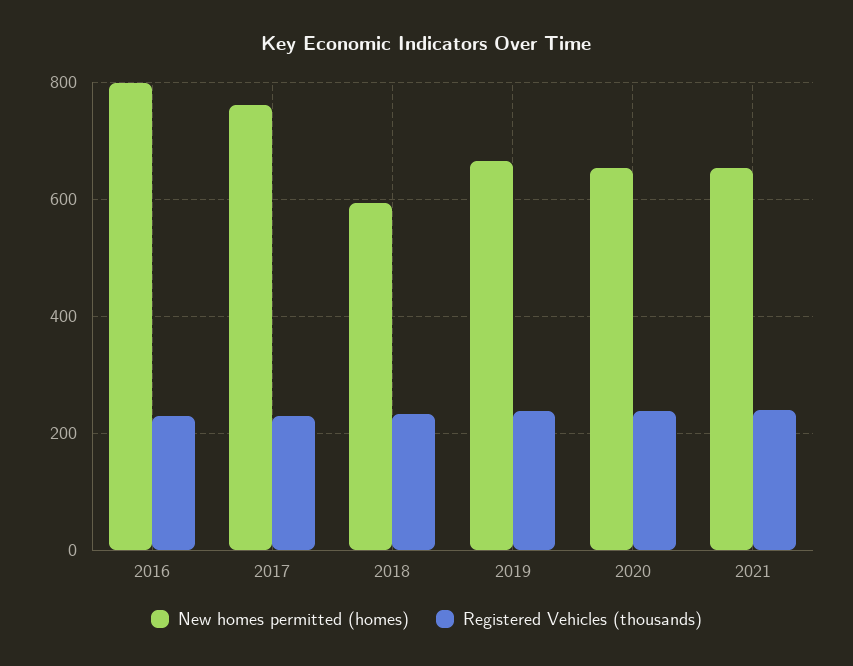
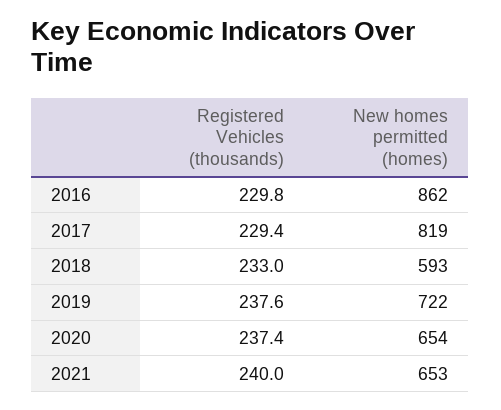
  {
    "New homes permitted (homes)": {
-     "2016": 800,
+     "2016": 862,
-     "2017": 760,
+     "2017": 819,
      "2018": 593,
-     "2019": 660,
+     "2019": 722,
      "2020": 654,
      "2021": 653
    },
    "Registered Vehicles (thousands)": {
      "2016": 229.8,
      "2017": 229.4,
      "2018": 233,
      "2019": 237.6,
      "2020": 237.4,
      "2021": 240
    }
  }

